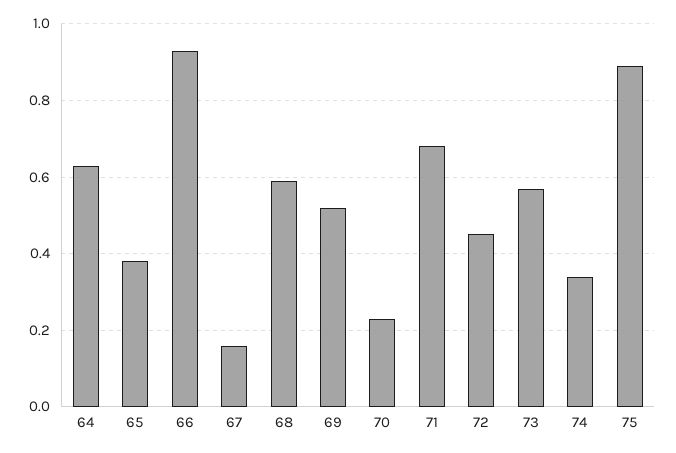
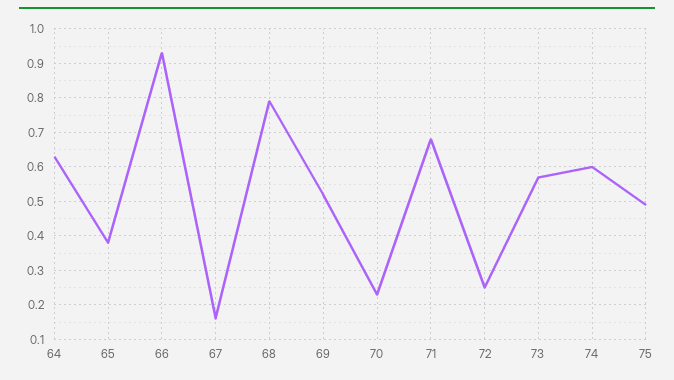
  {
    "64": 0.65,
    "65": 0.4,
    "66": 0.95,
    "67": 0.15,
-   "68": 0.6,
+   "68": 0.8,
    "69": 0.5,
    "70": 0.25,
    "71": 0.7,
-   "72": 0.45,
+   "72": 0.25,
    "73": 0.55,
-   "74": 0.35,
+   "74": 0.6,
-   "75": 0.9
+   "75": 0.5
  }

